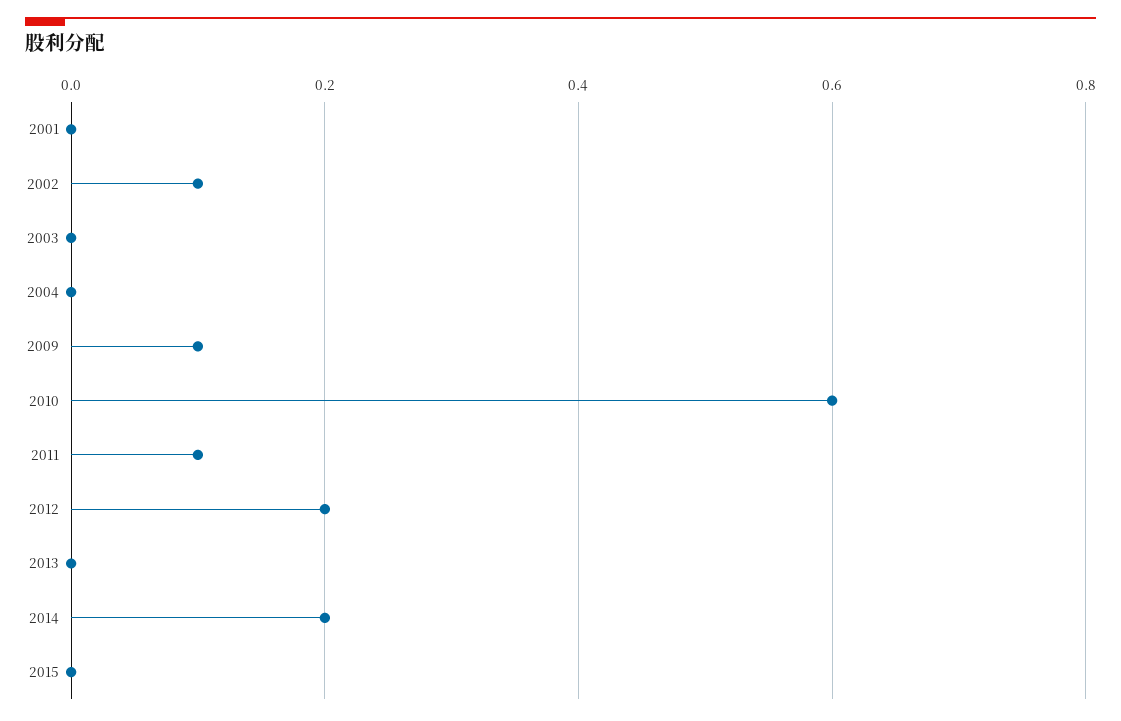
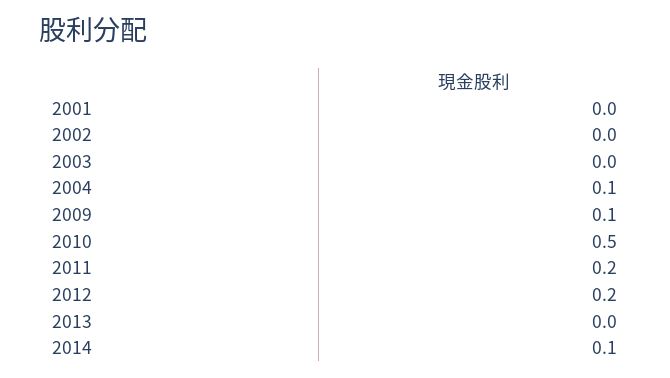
  {
    "2001": 0,
-   "2002": 0.1,
+   "2002": 0,
    "2003": 0,
-   "2004": 0,
+   "2004": 0.1,
    "2009": 0.1,
-   "2010": 0.6,
+   "2010": 0.5,
-   "2011": 0.1,
+   "2011": 0.2,
    "2012": 0.2,
    "2013": 0,
-   "2014": 0.2,
+   "2014": 0.1
-   "2015": 0
  }

